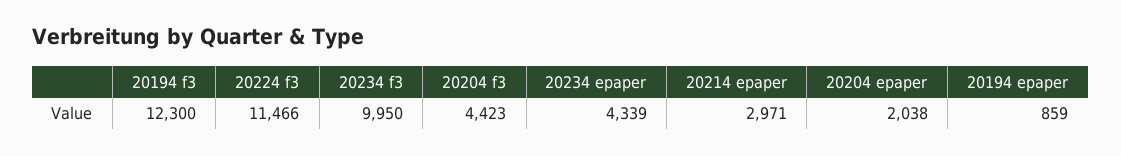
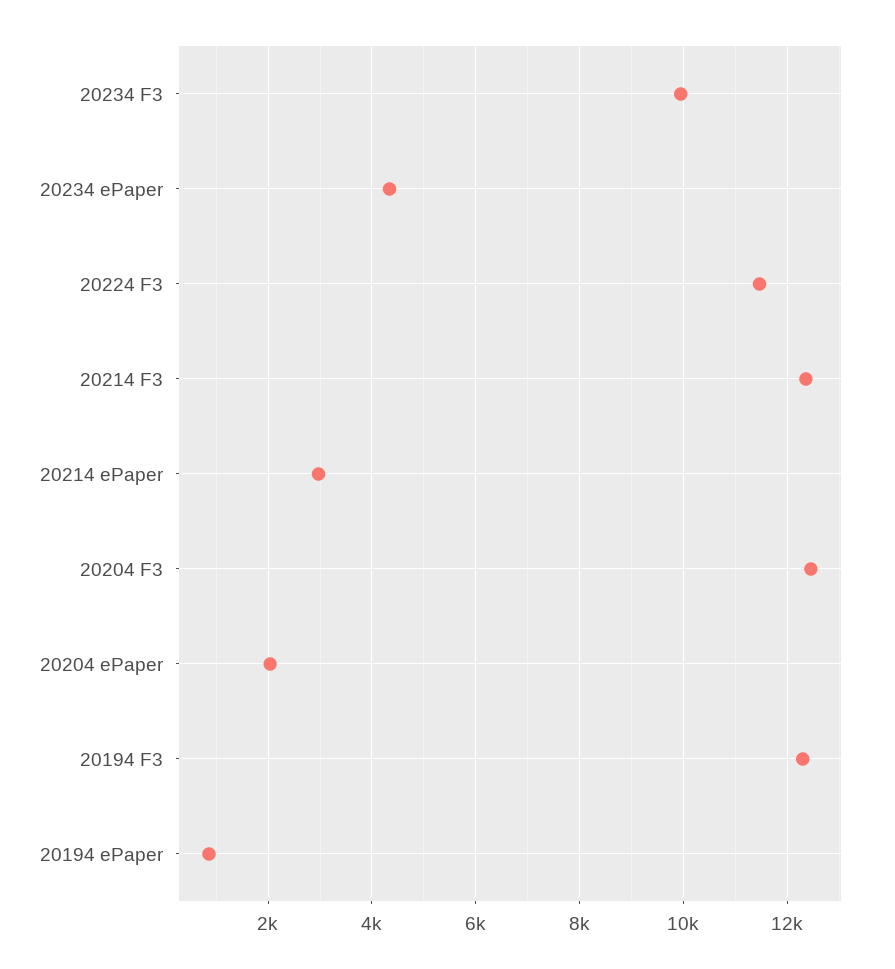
  {
    "20194 f3": 12300,
    "20224 f3": 11466,
    "20234 f3": 9950,
-   "20204 f3": 4423,
+   "20204 f3": 12400,
    "20234 epaper": 4339,
    "20214 epaper": 2971,
    "20204 epaper": 2038,
-   "20194 epaper": 859
+   "20194 epaper": 859,
+   "20214 F3": 12400
  }

